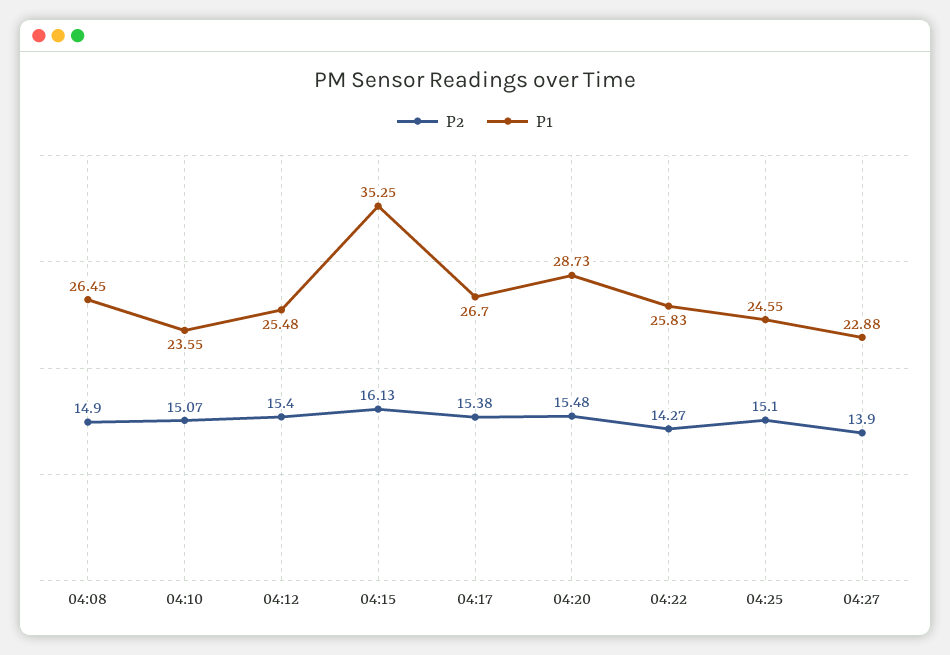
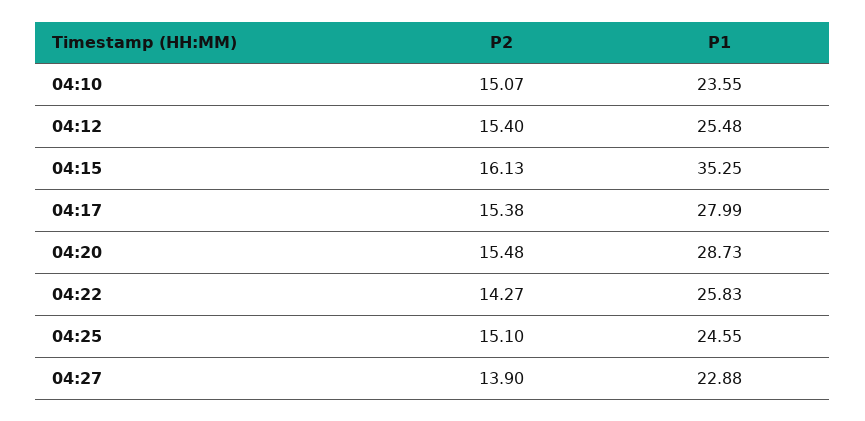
  {
    "P2": {
-     "04:08": 14.9,
      "04:10": 15.07,
      "04:12": 15.4,
      "04:15": 16.13,
      "04:17": 15.38,
      "04:20": 15.48,
      "04:22": 14.27,
      "04:25": 15.1,
      "04:27": 13.9
    },
    "P1": {
-     "04:08": 26.45,
      "04:10": 23.55,
      "04:12": 25.48,
      "04:15": 35.25,
-     "04:17": 26.7,
+     "04:17": 27.99,
      "04:20": 28.73,
      "04:22": 25.83,
      "04:25": 24.55,
      "04:27": 22.88
    }
  }

